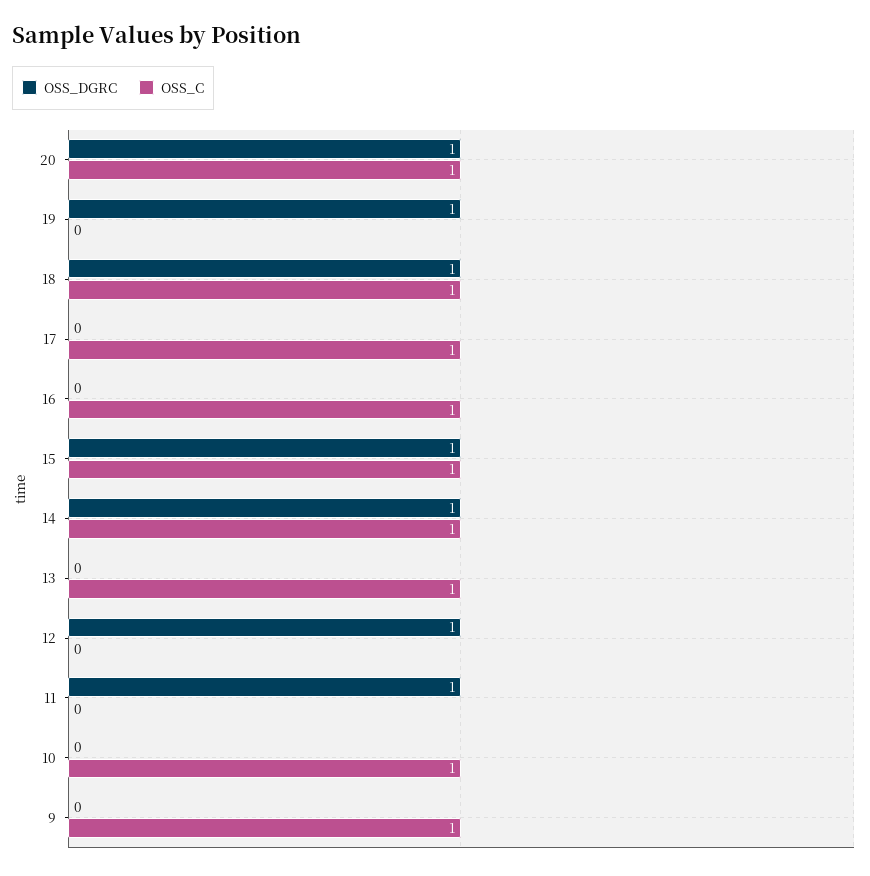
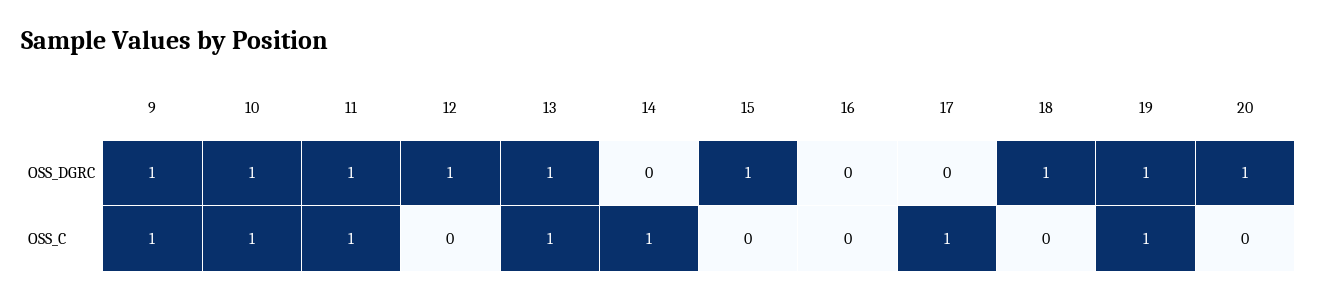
  {
    "OSS_DGRC": {
      "20": 1,
      "19": 1,
      "18": 1,
      "17": 0,
      "16": 0,
      "15": 1,
-     "14": 1,
+     "14": 0,
-     "13": 0,
+     "13": 1,
      "12": 1,
      "11": 1,
-     "10": 0,
+     "10": 1,
-     "9": 0
+     "9": 1
    },
    "OSS_C": {
-     "20": 1,
+     "20": 0,
-     "19": 0,
+     "19": 1,
-     "18": 1,
+     "18": 0,
      "17": 1,
-     "16": 1,
+     "16": 0,
-     "15": 1,
+     "15": 0,
      "14": 1,
      "13": 1,
      "12": 0,
-     "11": 0,
+     "11": 1,
      "10": 1,
      "9": 1
    }
  }

